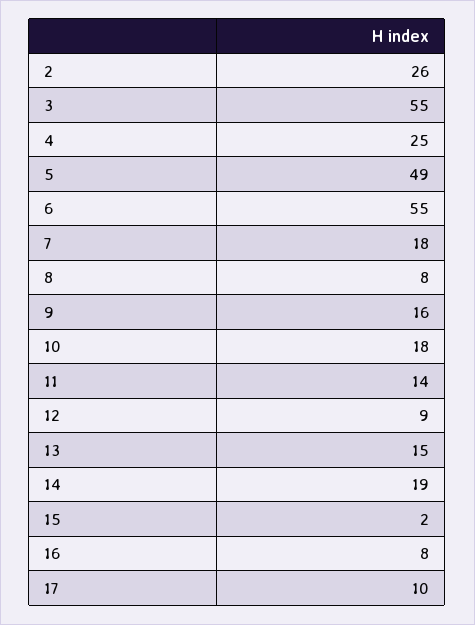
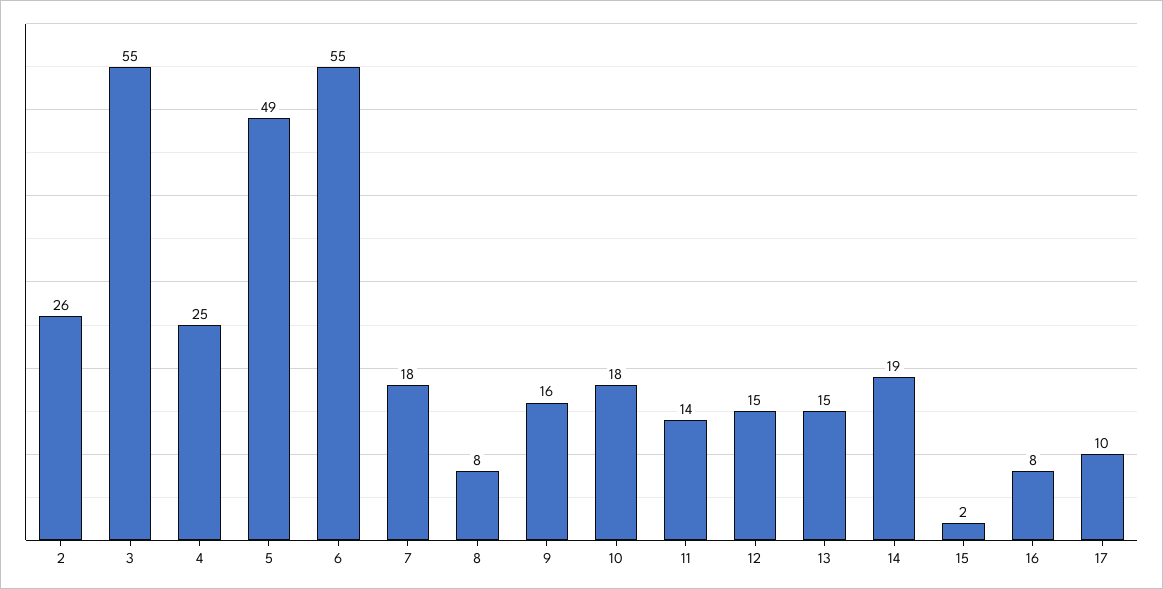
  {
    "2": 26,
    "3": 55,
    "4": 25,
    "5": 49,
    "6": 55,
    "7": 18,
    "8": 8,
    "9": 16,
    "10": 18,
    "11": 14,
-   "12": 9,
+   "12": 15,
    "13": 15,
    "14": 19,
    "15": 2,
    "16": 8,
    "17": 10
  }

